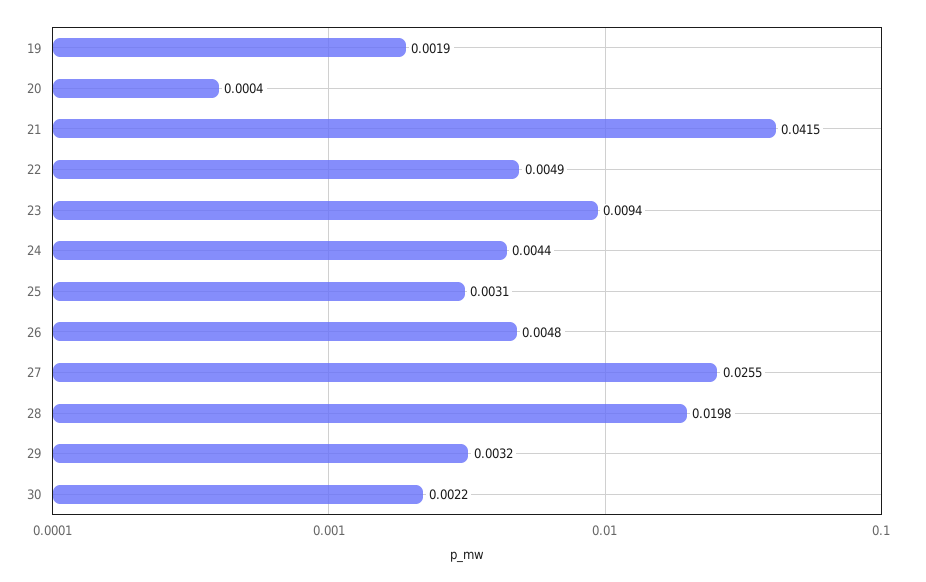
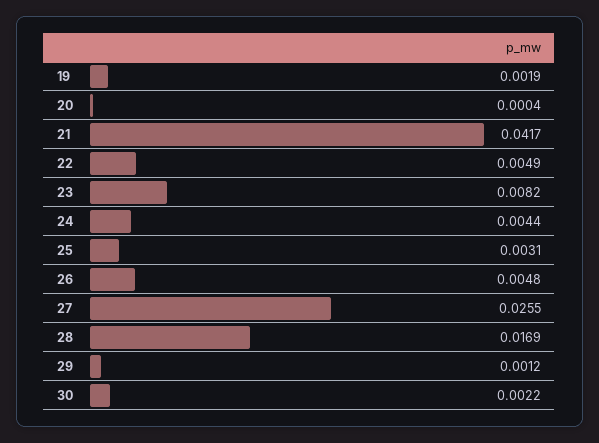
  {
    "19": 0.0019,
    "20": 0.0004,
-   "21": 0.0415,
+   "21": 0.0417,
    "22": 0.0049,
-   "23": 0.0094,
+   "23": 0.0082,
    "24": 0.0044,
    "25": 0.0031,
    "26": 0.0048,
    "27": 0.0255,
-   "28": 0.0198,
+   "28": 0.0169,
-   "29": 0.0032,
+   "29": 0.0012,
    "30": 0.0022
  }

